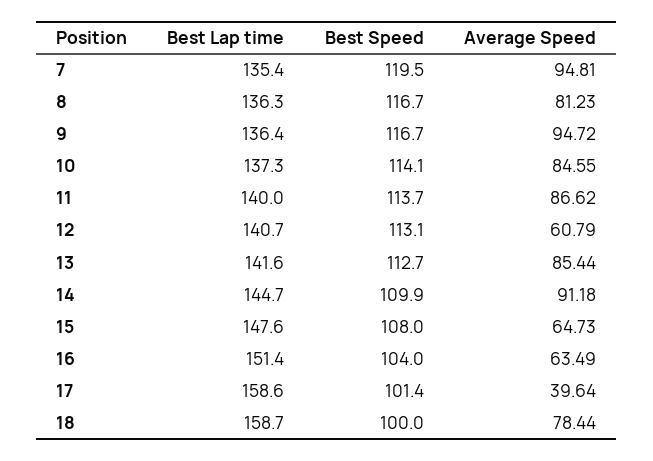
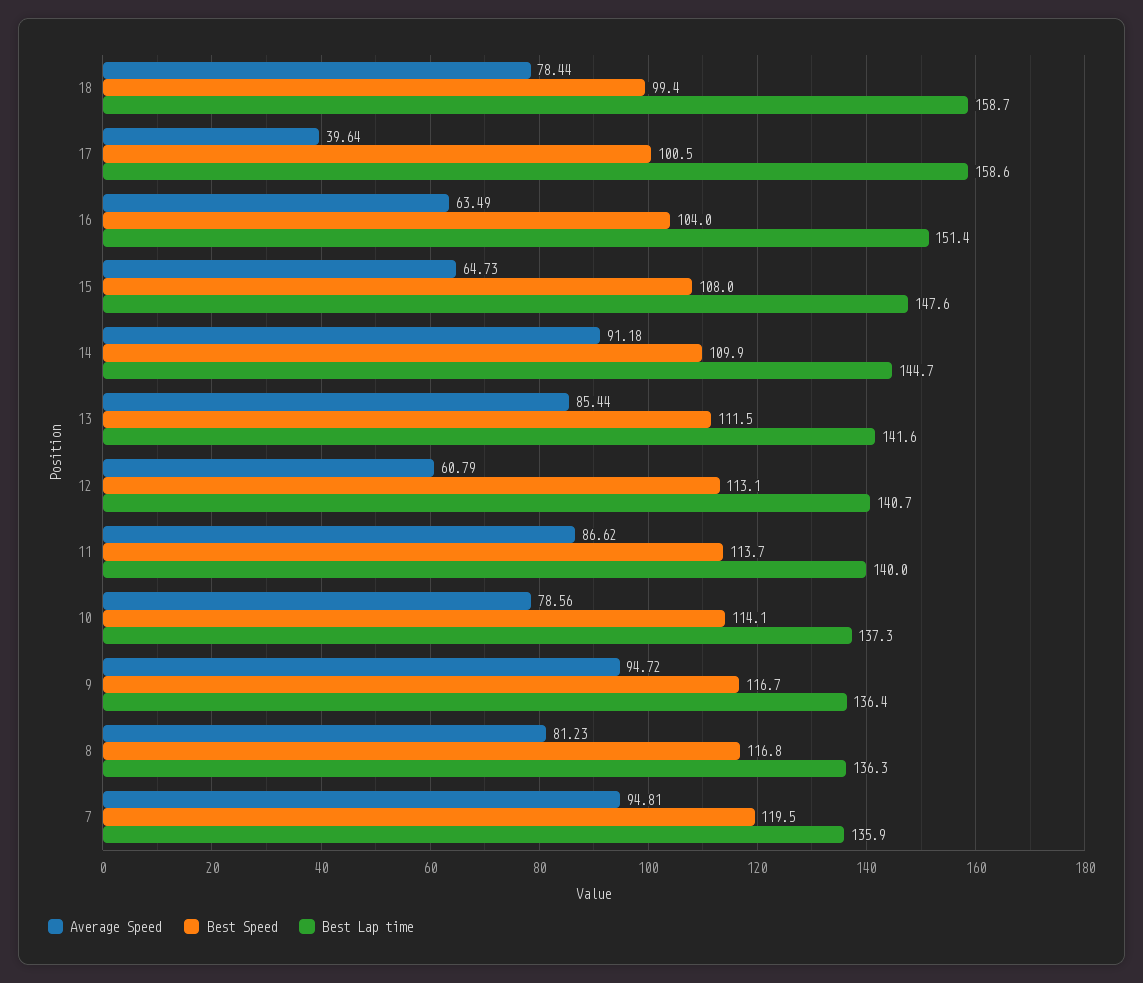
  {
    "Best Lap time": {
-     "7": 135.4,
+     "7": 135.9,
      "8": 136.3,
      "9": 136.4,
      "10": 137.3,
      "11": 140,
      "12": 140.7,
      "13": 141.6,
      "14": 144.7,
      "15": 147.6,
      "16": 151.4,
      "17": 158.6,
      "18": 158.7
    },
    "Best Speed": {
      "7": 119.5,
-     "8": 116.7,
+     "8": 116.8,
      "9": 116.7,
      "10": 114.1,
      "11": 113.7,
      "12": 113.1,
-     "13": 112.7,
+     "13": 111.5,
      "14": 109.9,
      "15": 108,
      "16": 104,
-     "17": 101.4,
+     "17": 100.5,
-     "18": 100
+     "18": 99.4
    },
    "Average Speed": {
      "7": 94.81,
      "8": 81.23,
      "9": 94.72,
-     "10": 84.55,
+     "10": 78.56,
      "11": 86.62,
      "12": 60.79,
      "13": 85.44,
      "14": 91.18,
      "15": 64.73,
      "16": 63.49,
      "17": 39.64,
      "18": 78.44
    }
  }

